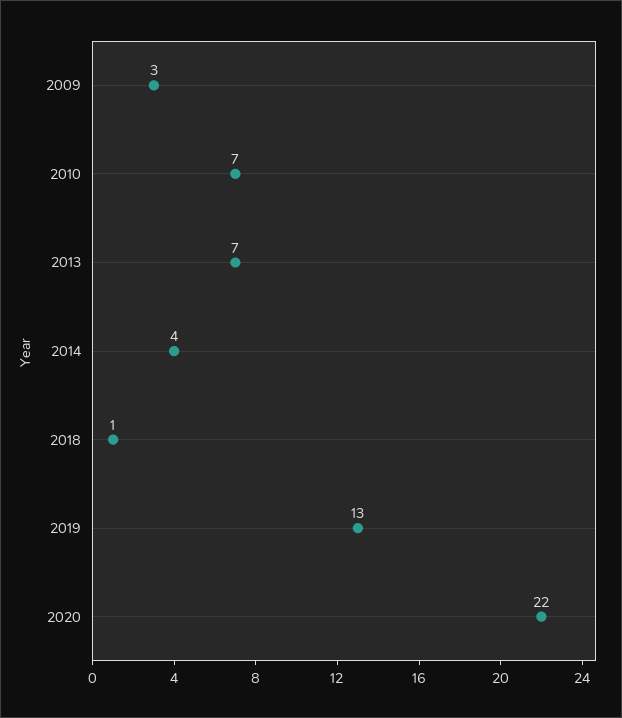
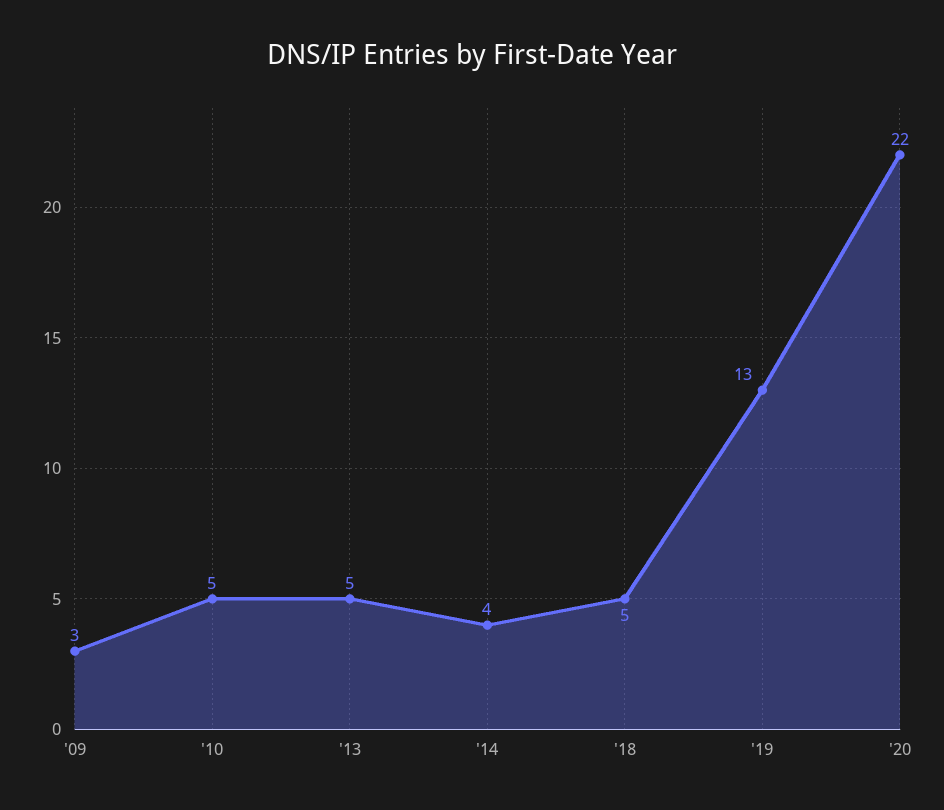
  {
    "2009": 3,
-   "2010": 7,
+   "2010": 5,
-   "2013": 7,
+   "2013": 5,
    "2014": 4,
-   "2018": 1,
+   "2018": 5,
    "2019": 13,
    "2020": 22
  }

